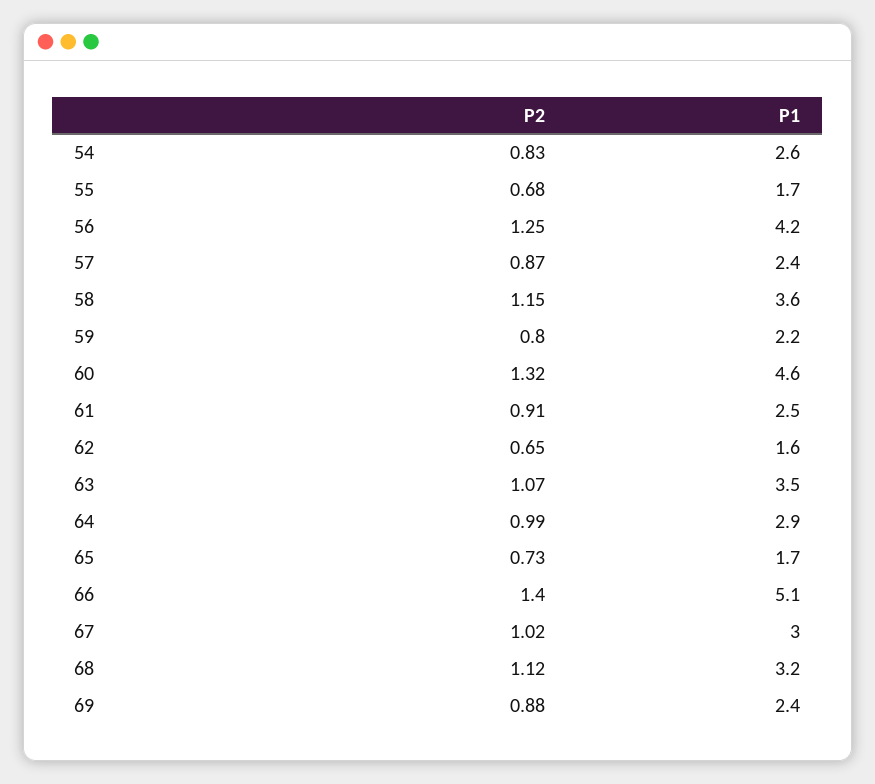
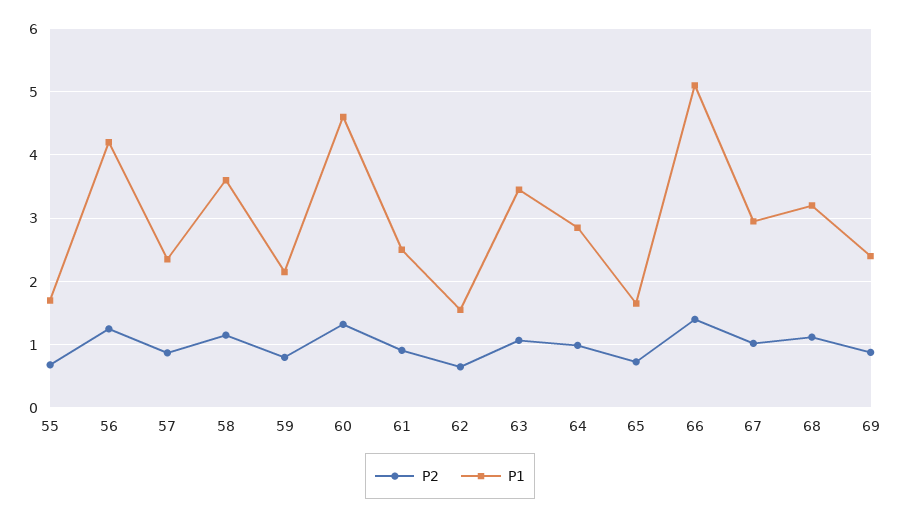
  {
    "P2": {
-     "54": 0.83,
      "55": 0.68,
      "56": 1.25,
      "57": 0.87,
      "58": 1.15,
      "59": 0.8,
      "60": 1.32,
      "61": 0.91,
      "62": 0.65,
      "63": 1.07,
      "64": 0.99,
      "65": 0.73,
      "66": 1.4,
      "67": 1.02,
      "68": 1.12,
      "69": 0.88
    },
    "P1": {
-     "54": 2.6,
      "55": 1.7,
      "56": 4.2,
      "57": 2.4,
      "58": 3.6,
      "59": 2.2,
      "60": 4.6,
      "61": 2.5,
      "62": 1.6,
      "63": 3.5,
      "64": 2.9,
      "65": 1.7,
      "66": 5.1,
      "67": 3,
      "68": 3.2,
      "69": 2.4
    }
  }

